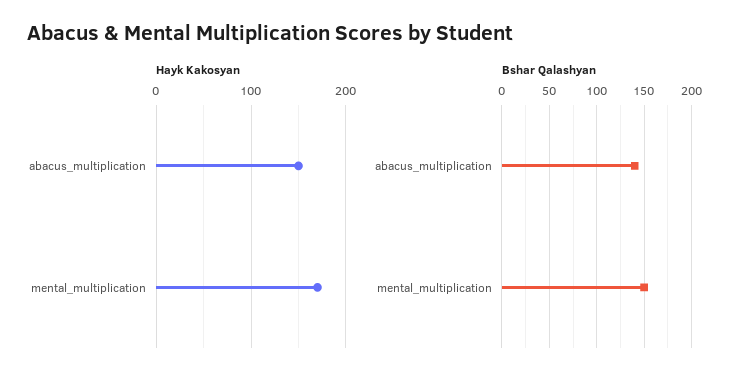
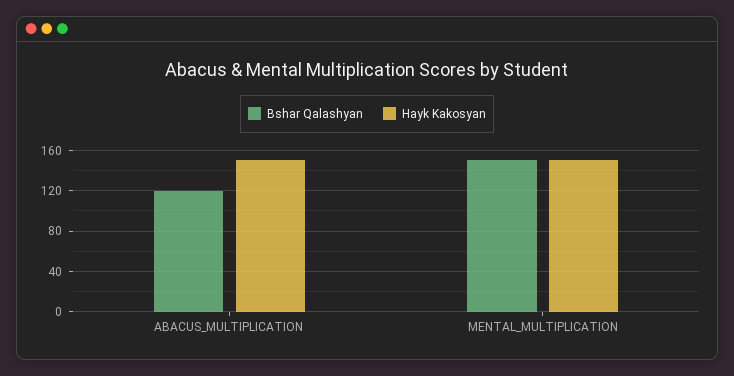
  {
    "Hayk Kakosyan": {
      "abacus_multiplication": 150,
-     "mental_multiplication": 170
+     "mental_multiplication": 150
    },
    "Bshar Qalashyan": {
-     "abacus_multiplication": 140,
+     "abacus_multiplication": 120,
      "mental_multiplication": 150
    }
  }

